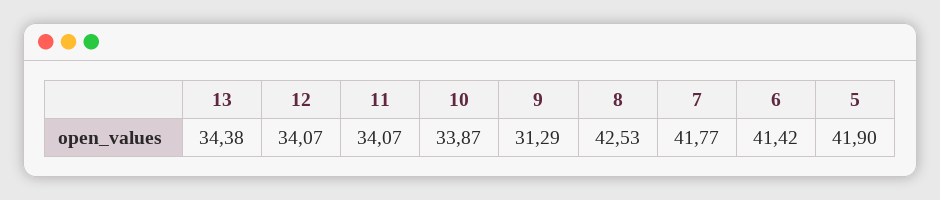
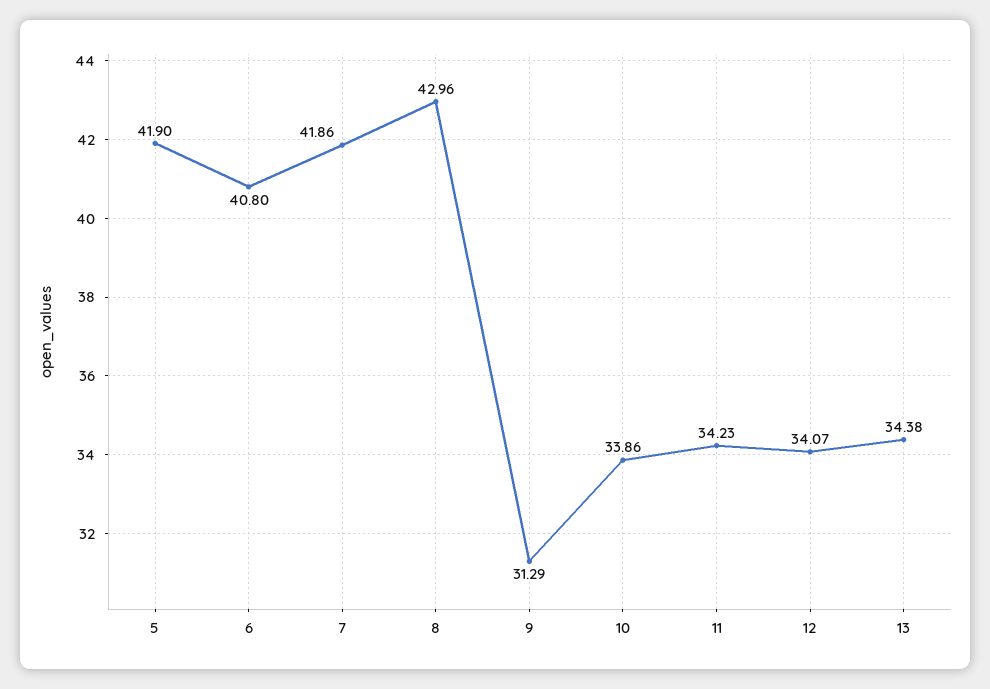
  {
    "13": 34.38,
    "12": 34.07,
-   "11": 34.07,
+   "11": 34.23,
-   "10": 33.87,
+   "10": 33.86,
    "9": 31.29,
-   "8": 42.53,
+   "8": 42.96,
-   "7": 41.77,
+   "7": 41.86,
-   "6": 41.42,
+   "6": 40.8,
    "5": 41.9
  }

